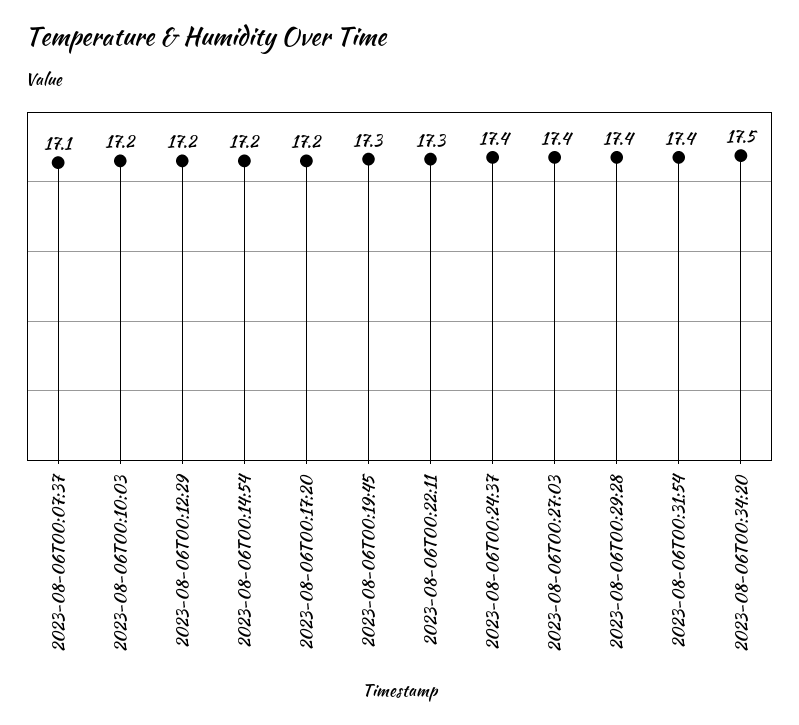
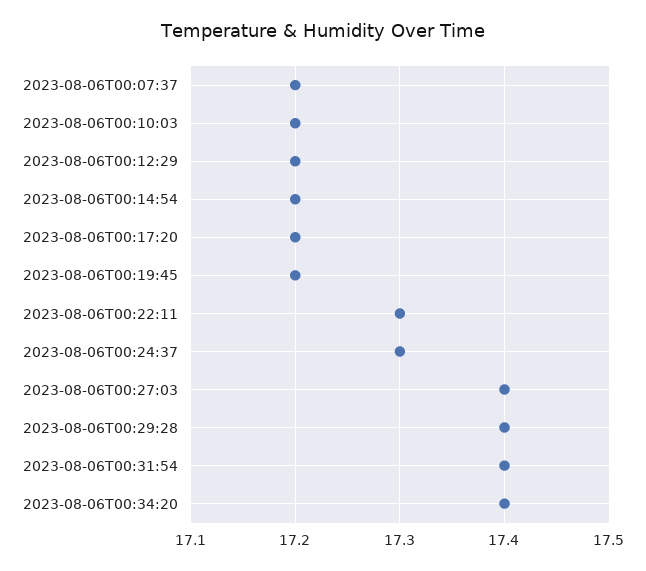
  {
-   "2023-08-06T00:07:37": 17.1,
+   "2023-08-06T00:07:37": 17.2,
    "2023-08-06T00:10:03": 17.2,
    "2023-08-06T00:12:29": 17.2,
    "2023-08-06T00:14:54": 17.2,
    "2023-08-06T00:17:20": 17.2,
-   "2023-08-06T00:19:45": 17.3,
+   "2023-08-06T00:19:45": 17.2,
    "2023-08-06T00:22:11": 17.3,
-   "2023-08-06T00:24:37": 17.4,
+   "2023-08-06T00:24:37": 17.3,
    "2023-08-06T00:27:03": 17.4,
    "2023-08-06T00:29:28": 17.4,
    "2023-08-06T00:31:54": 17.4,
-   "2023-08-06T00:34:20": 17.5
+   "2023-08-06T00:34:20": 17.4
  }

